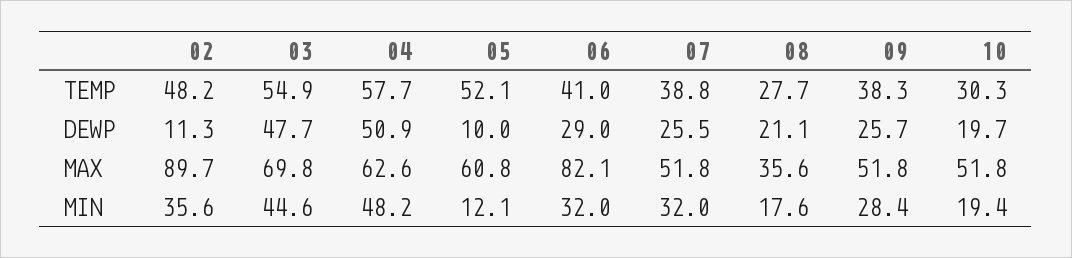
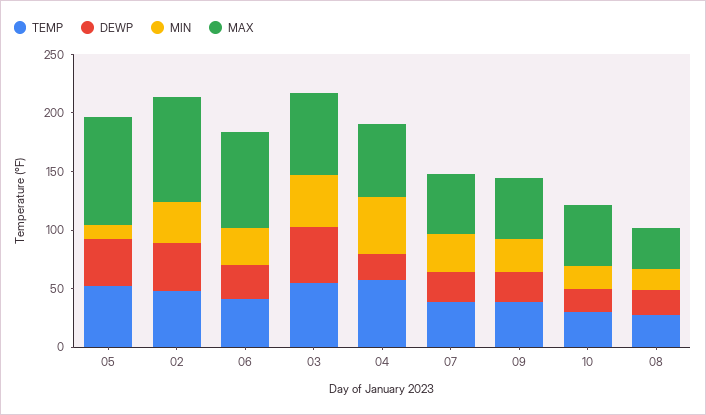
  {
    "TEMP": {
      "02": 48.2,
      "03": 54.9,
      "04": 57.7,
      "05": 52.1,
      "06": 41,
      "07": 38.8,
      "08": 27.7,
      "09": 38.3,
      "10": 30.3
    },
    "DEWP": {
-     "02": 11.3,
+     "02": 40,
      "03": 47.7,
-     "04": 50.9,
+     "04": 20,
-     "05": 10,
+     "05": 40,
      "06": 29,
      "07": 25.5,
      "08": 21.1,
      "09": 25.7,
      "10": 19.7
    },
    "MAX": {
      "02": 89.7,
      "03": 69.8,
      "04": 62.6,
-     "05": 60.8,
+     "05": 90,
      "06": 82.1,
      "07": 51.8,
      "08": 35.6,
      "09": 51.8,
      "10": 51.8
    },
    "MIN": {
      "02": 35.6,
      "03": 44.6,
      "04": 48.2,
      "05": 12.1,
      "06": 32,
      "07": 32,
      "08": 17.6,
      "09": 28.4,
      "10": 19.4
    }
  }

